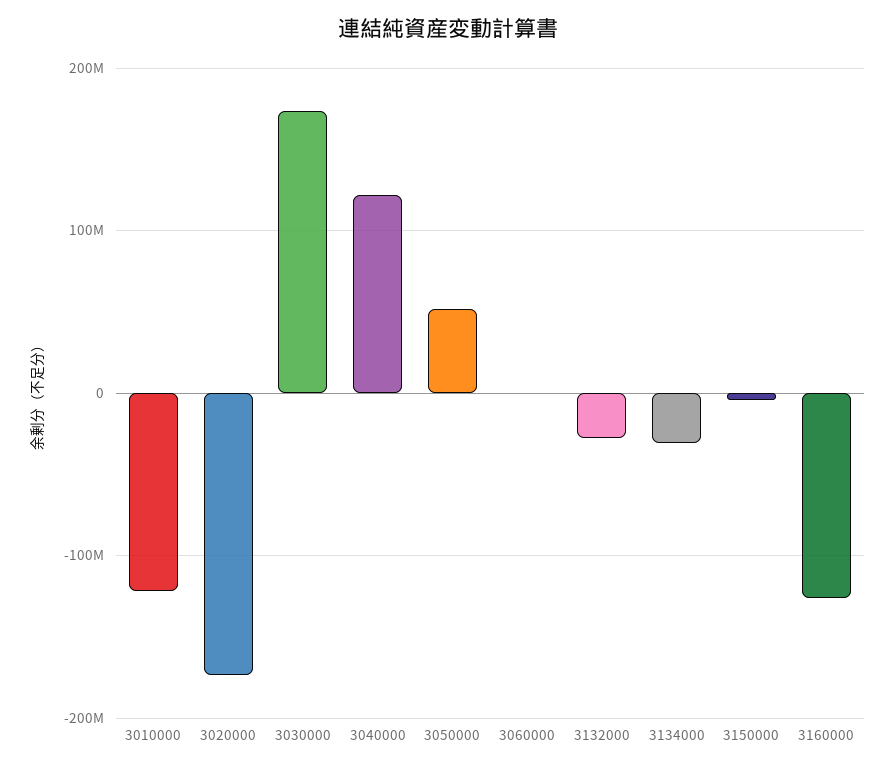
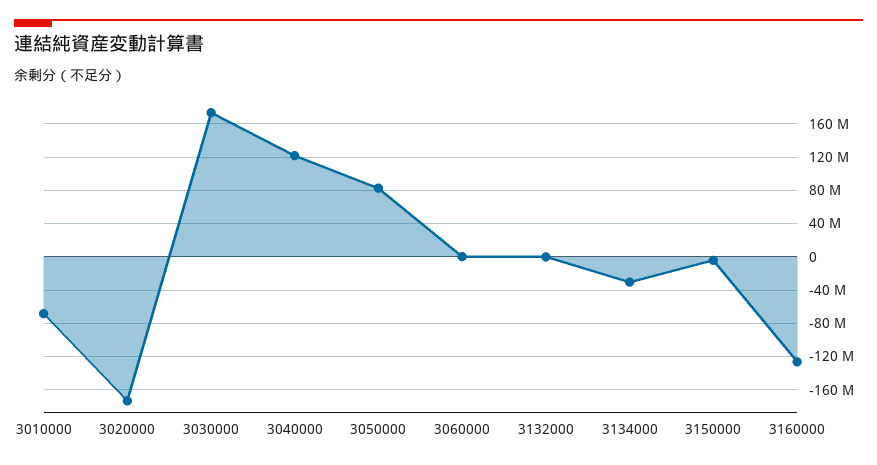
  {
-   "3010000": -120000000,
+   "3010000": -70000000,
    "3020000": -170000000,
    "3030000": 170000000,
    "3040000": 120000000,
-   "3050000": 50000000,
+   "3050000": 80000000,
    "3060000": 0,
-   "3132000": -30000000,
+   "3132000": 0,
    "3134000": -30000000,
    "3150000": 0,
    "3160000": -130000000
  }

